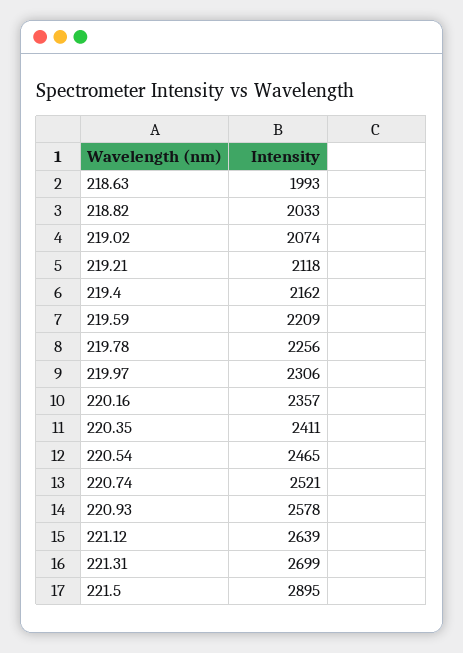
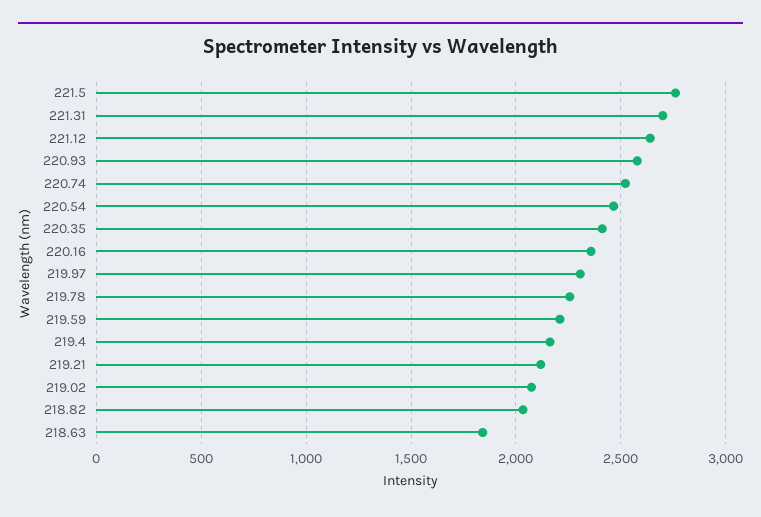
  {
-   "218.63": 1993,
+   "218.63": 1850,
    "218.82": 2033,
    "219.02": 2074,
    "219.21": 2118,
    "219.4": 2162,
    "219.59": 2209,
    "219.78": 2256,
    "219.97": 2306,
    "220.16": 2357,
    "220.35": 2411,
    "220.54": 2465,
    "220.74": 2521,
    "220.93": 2578,
    "221.12": 2639,
    "221.31": 2699,
-   "221.5": 2895
+   "221.5": 2750
  }

